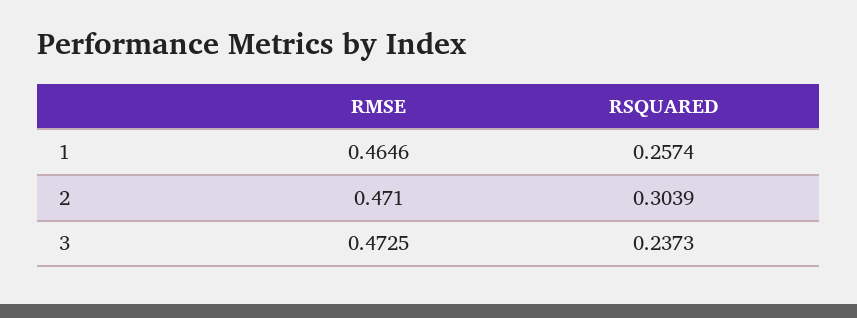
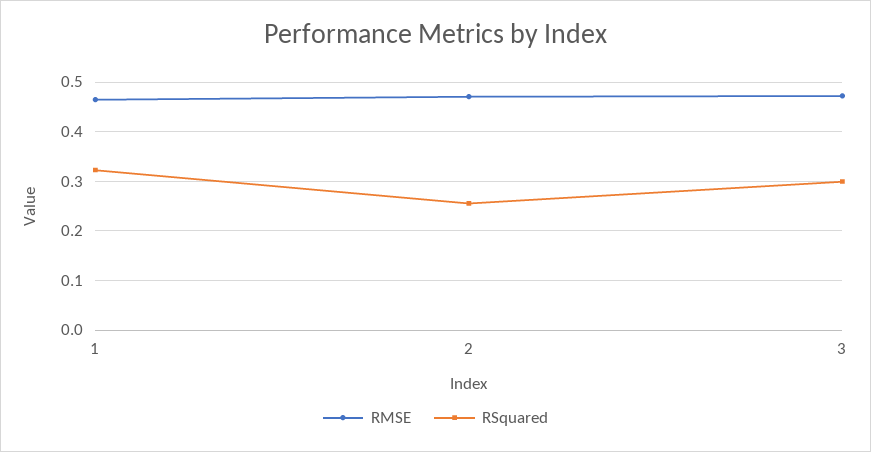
  {
    "RMSE": {
      "1": 0.4646,
      "2": 0.471,
      "3": 0.4725
    },
    "RSQUARED": {
-     "1": 0.2574,
+     "1": 0.32,
-     "2": 0.3039,
+     "2": 0.26,
-     "3": 0.2373
+     "3": 0.3
    }
  }

